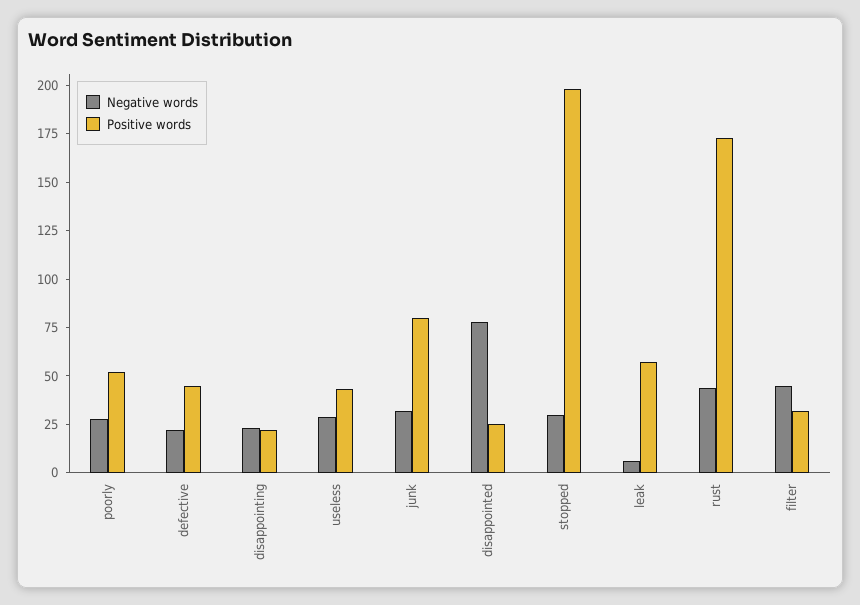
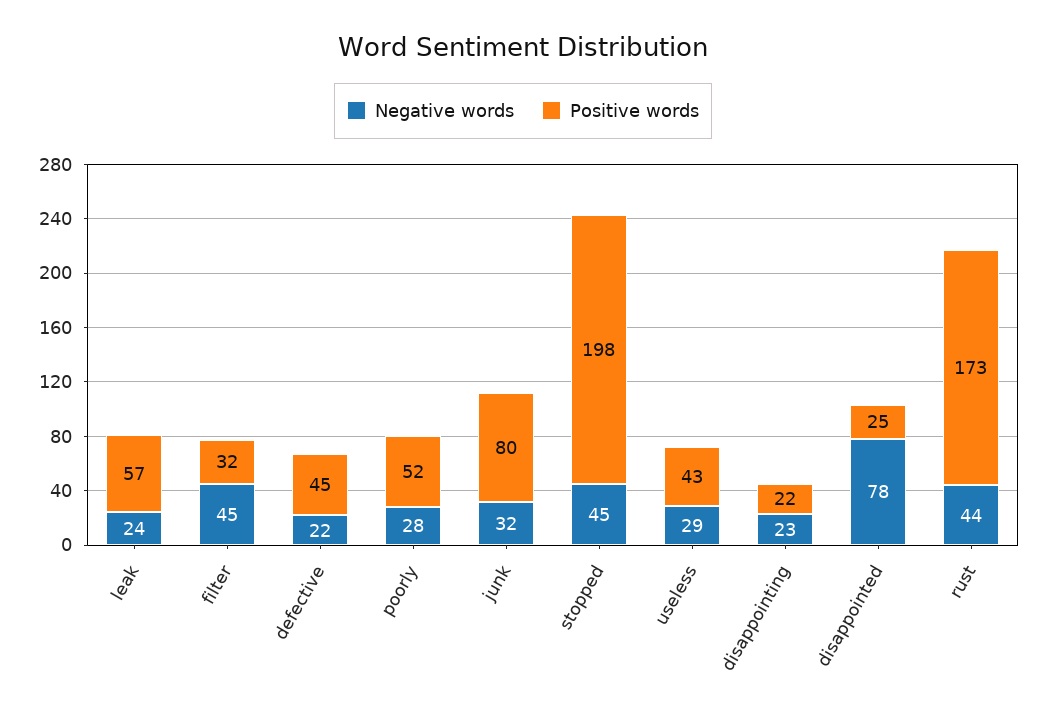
  {
    "Negative words": {
      "poorly": 28,
      "defective": 22,
      "disappointing": 23,
      "useless": 29,
      "junk": 32,
      "disappointed": 78,
-     "stopped": 30,
+     "stopped": 45,
-     "leak": 5,
+     "leak": 24,
      "rust": 44,
      "filter": 45
    },
    "Positive words": {
      "poorly": 52,
      "defective": 45,
      "disappointing": 22,
      "useless": 43,
      "junk": 80,
      "disappointed": 25,
      "stopped": 198,
      "leak": 57,
      "rust": 173,
      "filter": 32
    }
  }

